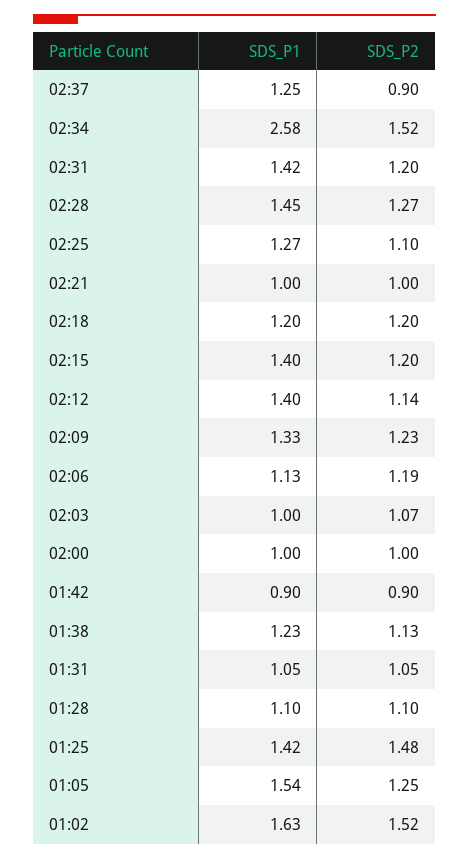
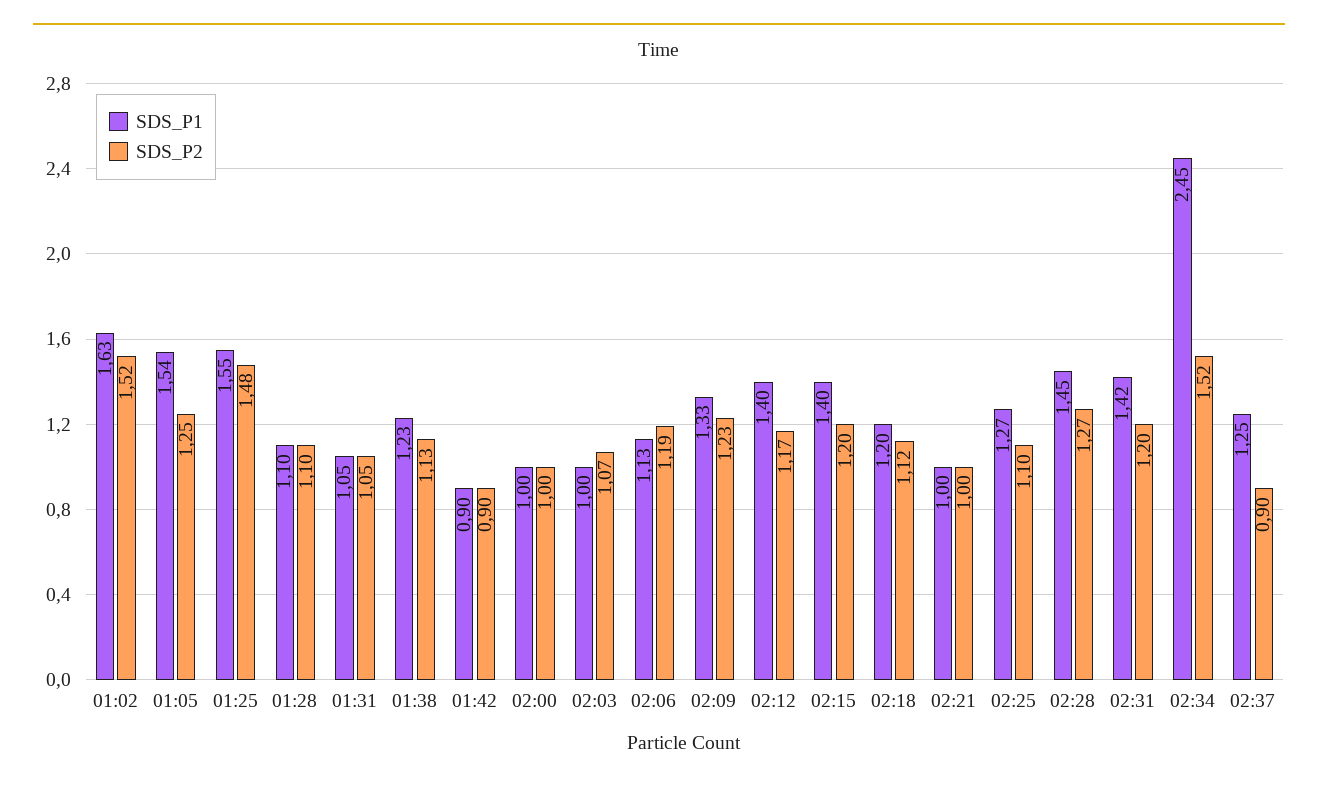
  {
    "SDS_P1": {
      "02:37": 1.25,
-     "02:34": 2.58,
+     "02:34": 2.45,
      "02:31": 1.42,
      "02:28": 1.45,
      "02:25": 1.27,
      "02:21": 1,
      "02:18": 1.2,
      "02:15": 1.4,
      "02:12": 1.4,
      "02:09": 1.33,
      "02:06": 1.13,
      "02:03": 1,
      "02:00": 1,
      "01:42": 0.9,
      "01:38": 1.23,
      "01:31": 1.05,
      "01:28": 1.1,
-     "01:25": 1.42,
+     "01:25": 1.55,
      "01:05": 1.54,
      "01:02": 1.63
    },
    "SDS_P2": {
      "02:37": 0.9,
      "02:34": 1.52,
      "02:31": 1.2,
      "02:28": 1.27,
      "02:25": 1.1,
      "02:21": 1,
-     "02:18": 1.2,
+     "02:18": 1.12,
      "02:15": 1.2,
-     "02:12": 1.14,
+     "02:12": 1.17,
      "02:09": 1.23,
      "02:06": 1.19,
      "02:03": 1.07,
      "02:00": 1,
      "01:42": 0.9,
      "01:38": 1.13,
      "01:31": 1.05,
      "01:28": 1.1,
      "01:25": 1.48,
      "01:05": 1.25,
      "01:02": 1.52
    }
  }

